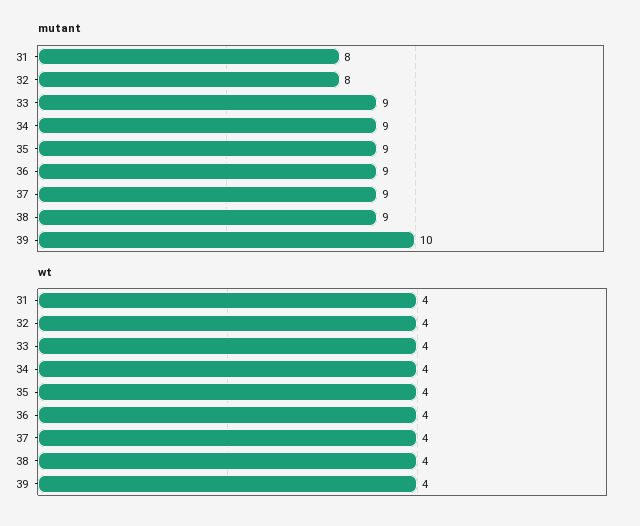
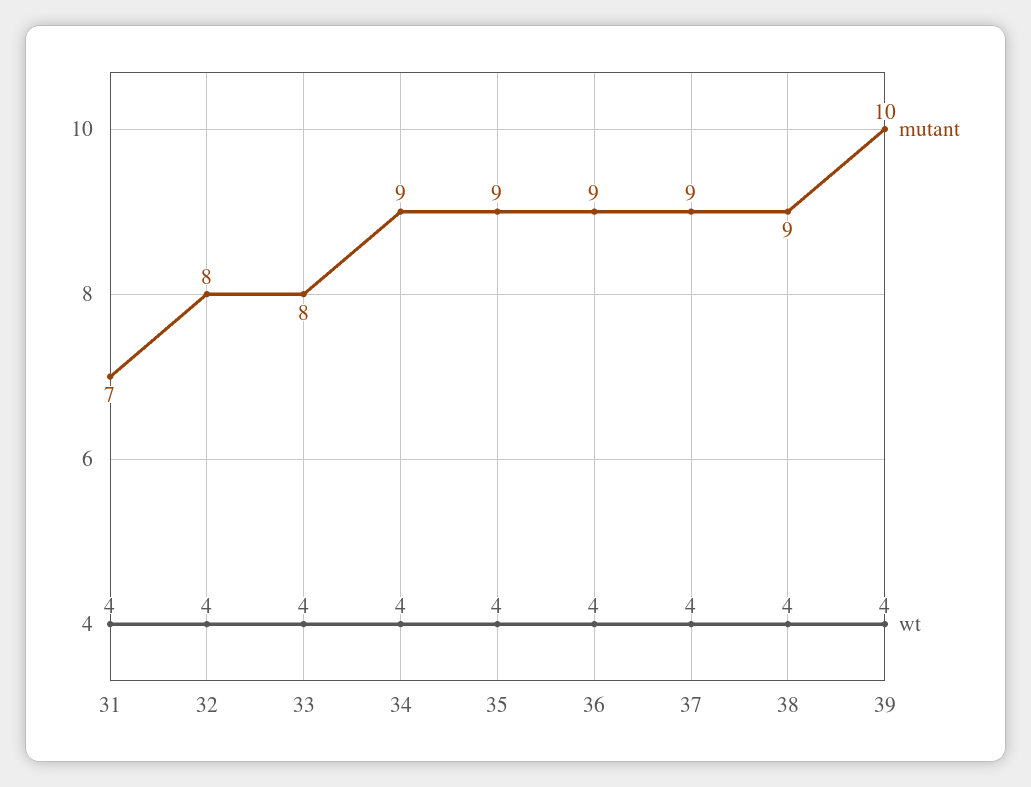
  {
    "mutant": {
-     "31": 8,
+     "31": 7,
      "32": 8,
-     "33": 9,
+     "33": 8,
      "34": 9,
      "35": 9,
      "36": 9,
      "37": 9,
      "38": 9,
      "39": 10
    },
    "wt": {
      "31": 4,
      "32": 4,
      "33": 4,
      "34": 4,
      "35": 4,
      "36": 4,
      "37": 4,
      "38": 4,
      "39": 4
    }
  }

